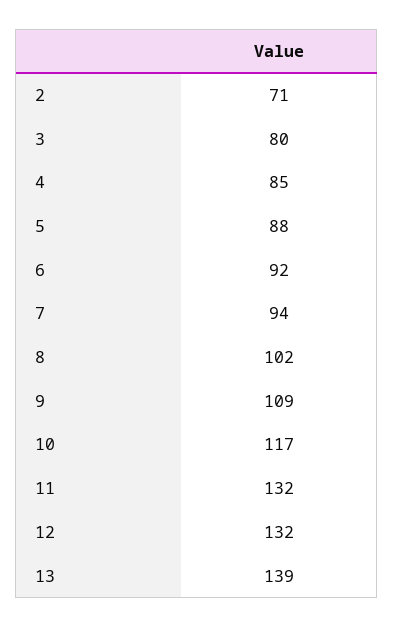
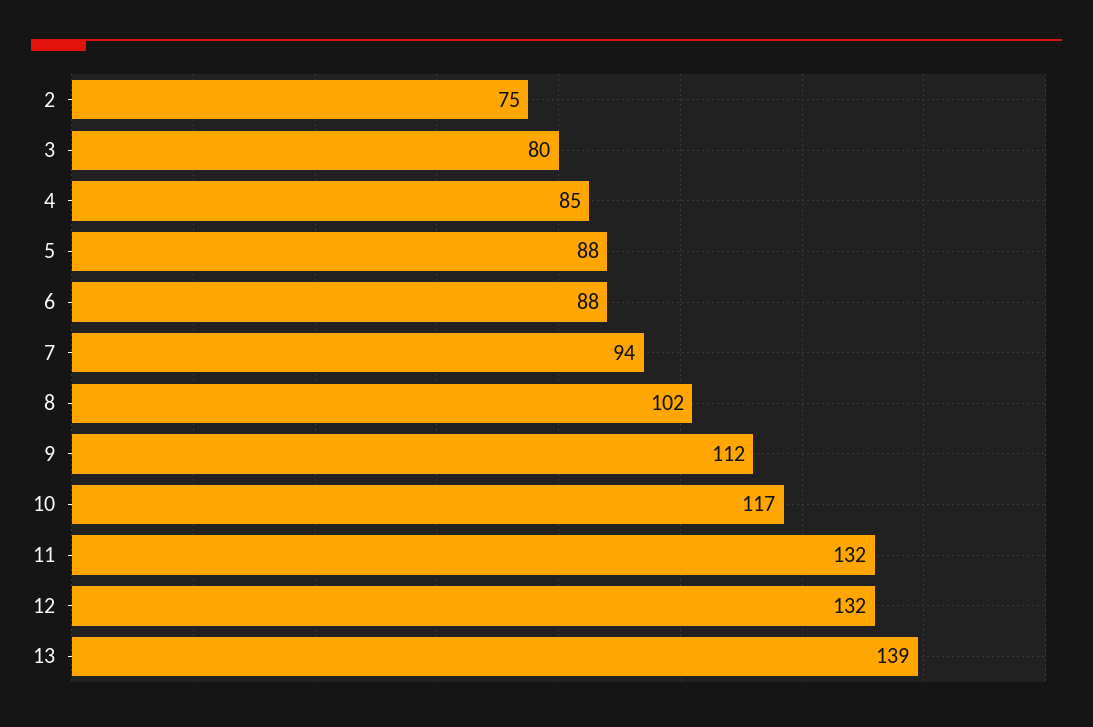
  {
-   "2": 71,
+   "2": 75,
    "3": 80,
    "4": 85,
    "5": 88,
-   "6": 92,
+   "6": 88,
    "7": 94,
    "8": 102,
-   "9": 109,
+   "9": 112,
    "10": 117,
    "11": 132,
    "12": 132,
    "13": 139
  }

